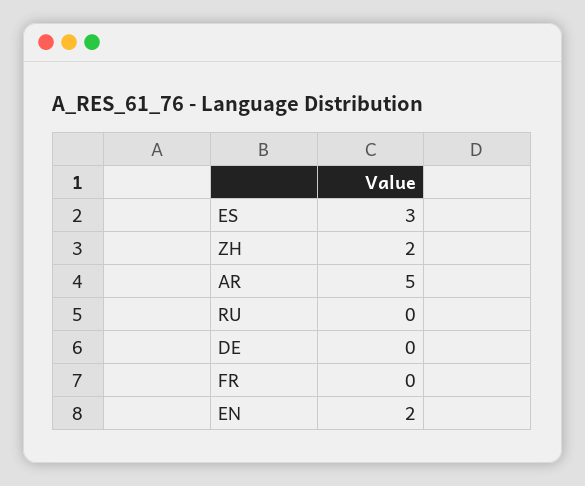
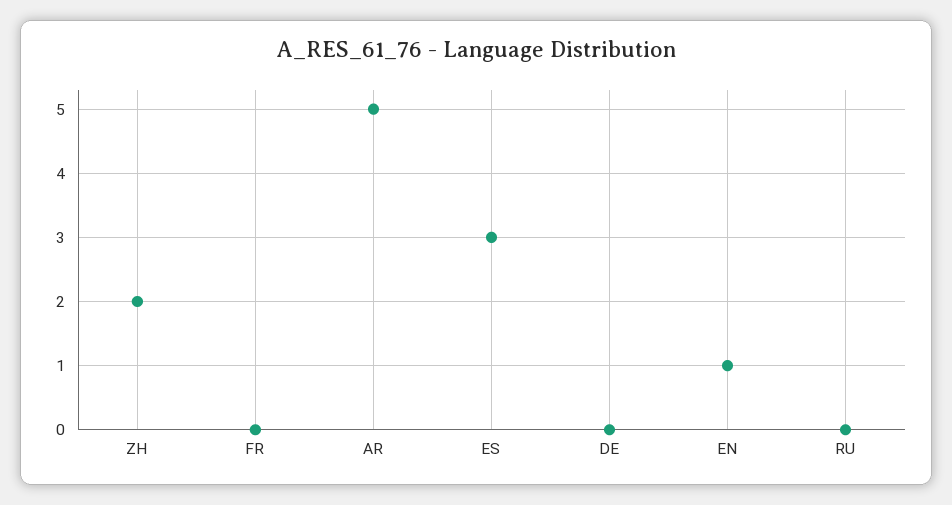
  {
    "ES": 3,
    "ZH": 2,
    "AR": 5,
    "RU": 0,
    "DE": 0,
    "FR": 0,
-   "EN": 2
+   "EN": 1
  }

